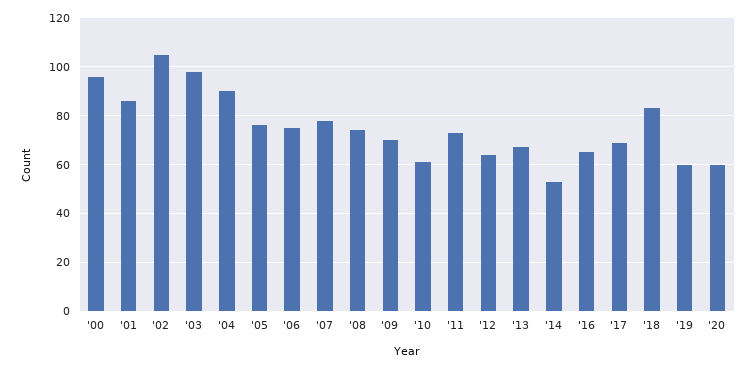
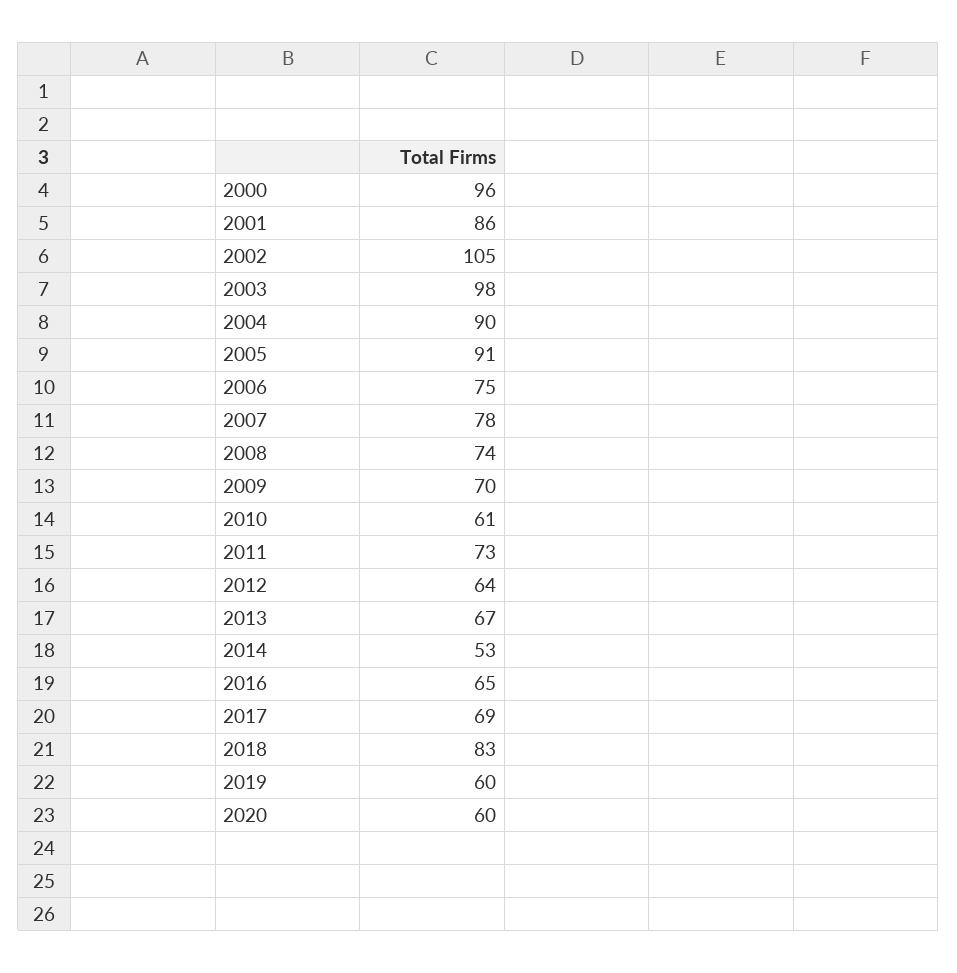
  {
    "'00": 96,
    "'01": 86,
    "'02": 105,
    "'03": 98,
    "'04": 90,
-   "'05": 75,
+   "'05": 91,
    "'06": 75,
    "'07": 78,
    "'08": 74,
    "'09": 70,
    "'10": 61,
    "'11": 73,
    "'12": 64,
    "'13": 67,
    "'14": 53,
    "'16": 65,
    "'17": 69,
    "'18": 83,
    "'19": 60,
    "'20": 60
  }

